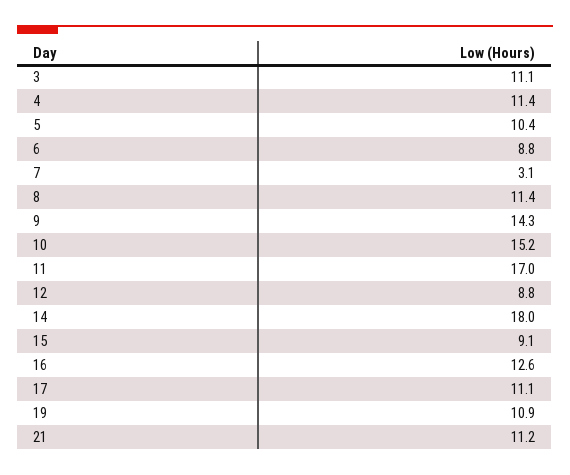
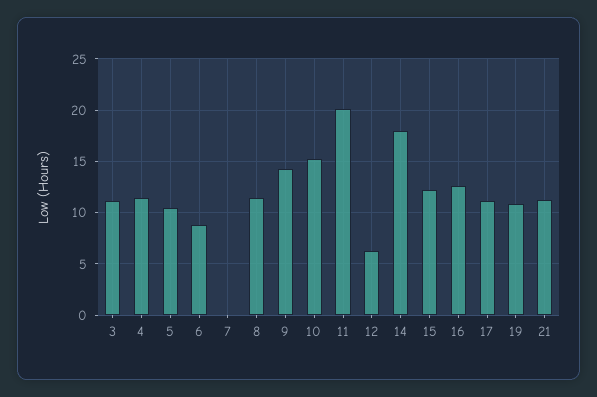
  {
    "3": 11.1,
    "4": 11.4,
    "5": 10.4,
    "6": 8.8,
-   "7": 3.1,
+   "7": 0,
    "8": 11.4,
    "9": 14.3,
    "10": 15.2,
-   "11": 17,
+   "11": 20,
-   "12": 8.8,
+   "12": 6,
    "14": 18,
-   "15": 9.1,
+   "15": 12,
    "16": 12.6,
    "17": 11.1,
    "19": 10.9,
    "21": 11.2
  }

